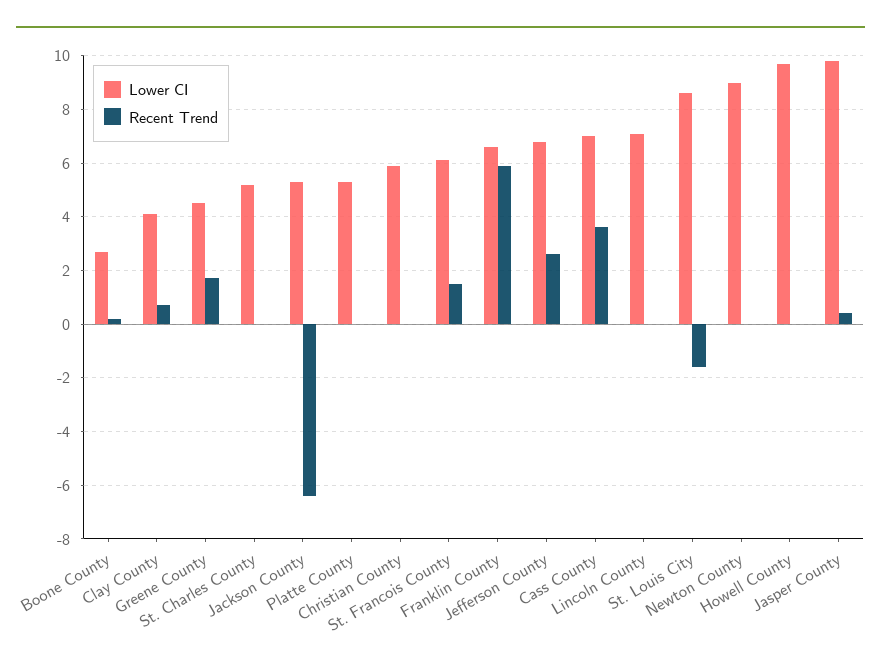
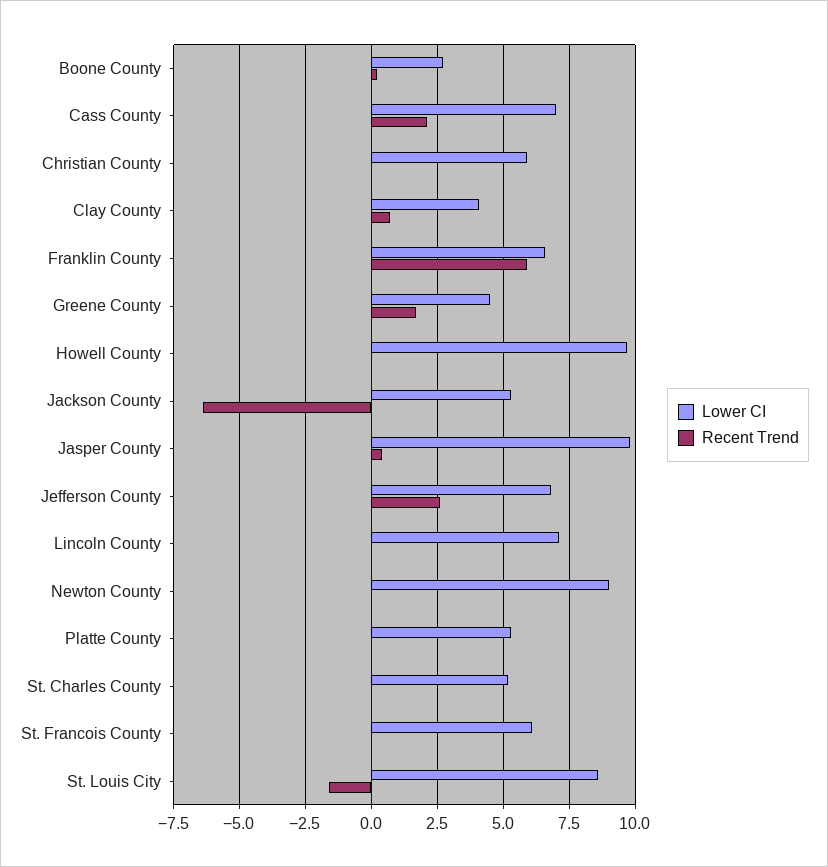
  {
    "Lower CI": {
      "Boone County": 2.5,
      "Clay County": 4,
      "Greene County": 4.5,
      "St. Charles County": 5,
      "Jackson County": 5.5,
      "Platte County": 5.5,
      "Christian County": 6,
      "St. Francois County": 6,
      "Franklin County": 6.5,
      "Jefferson County": 7,
      "Cass County": 7,
      "Lincoln County": 7,
      "St. Louis City": 8.5,
      "Newton County": 9,
      "Howell County": 9.5,
      "Jasper County": 10
    },
    "Recent Trend": {
      "Boone County": 0,
      "Clay County": 0.5,
      "Greene County": 1.5,
      "St. Charles County": 0,
      "Jackson County": -6.5,
      "Platte County": 0,
      "Christian County": 0,
-     "St. Francois County": 1.5,
+     "St. Francois County": 0,
      "Franklin County": 6,
      "Jefferson County": 2.5,
-     "Cass County": 3.5,
+     "Cass County": 2,
      "Lincoln County": 0,
      "St. Louis City": -1.5,
      "Newton County": 0,
      "Howell County": 0,
      "Jasper County": 0.5
    }
  }

